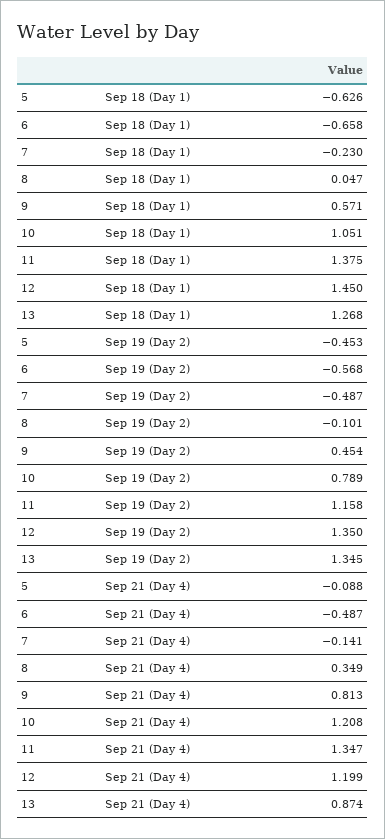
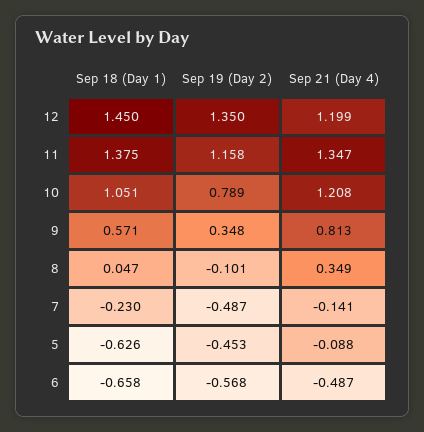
  {
    "5": {
      "Sep 18 (Day 1)": -0.626,
      "Sep 19 (Day 2)": -0.453,
      "Sep 21 (Day 4)": -0.088
    },
    "6": {
      "Sep 18 (Day 1)": -0.658,
      "Sep 19 (Day 2)": -0.568,
      "Sep 21 (Day 4)": -0.487
    },
    "7": {
      "Sep 18 (Day 1)": -0.23,
      "Sep 19 (Day 2)": -0.487,
      "Sep 21 (Day 4)": -0.141
    },
    "8": {
      "Sep 18 (Day 1)": 0.047,
      "Sep 19 (Day 2)": -0.101,
      "Sep 21 (Day 4)": 0.349
    },
    "9": {
      "Sep 18 (Day 1)": 0.571,
-     "Sep 19 (Day 2)": 0.454,
+     "Sep 19 (Day 2)": 0.348,
      "Sep 21 (Day 4)": 0.813
    },
    "10": {
      "Sep 18 (Day 1)": 1.051,
      "Sep 19 (Day 2)": 0.789,
      "Sep 21 (Day 4)": 1.208
    },
    "11": {
      "Sep 18 (Day 1)": 1.375,
      "Sep 19 (Day 2)": 1.158,
      "Sep 21 (Day 4)": 1.347
    },
    "12": {
      "Sep 18 (Day 1)": 1.45,
      "Sep 19 (Day 2)": 1.35,
      "Sep 21 (Day 4)": 1.199
-   },
+   }
-   "13": {
-     "Sep 18 (Day 1)": 1.268,
-     "Sep 19 (Day 2)": 1.345,
-     "Sep 21 (Day 4)": 0.874
-   }
  }

